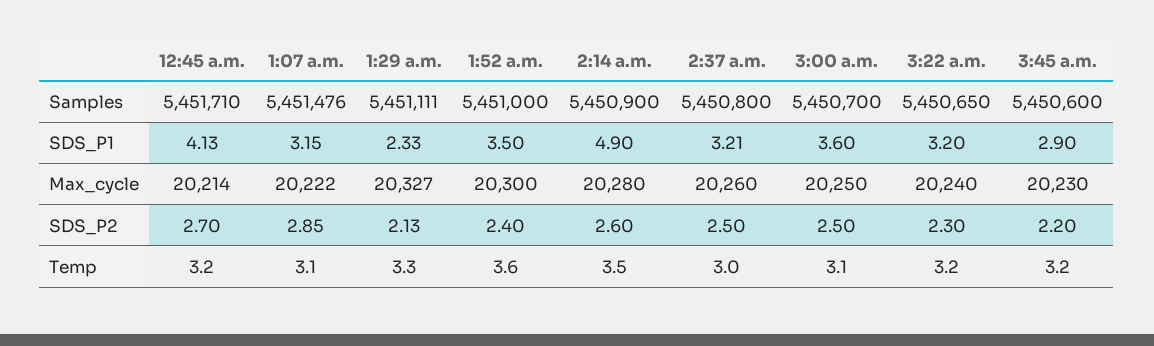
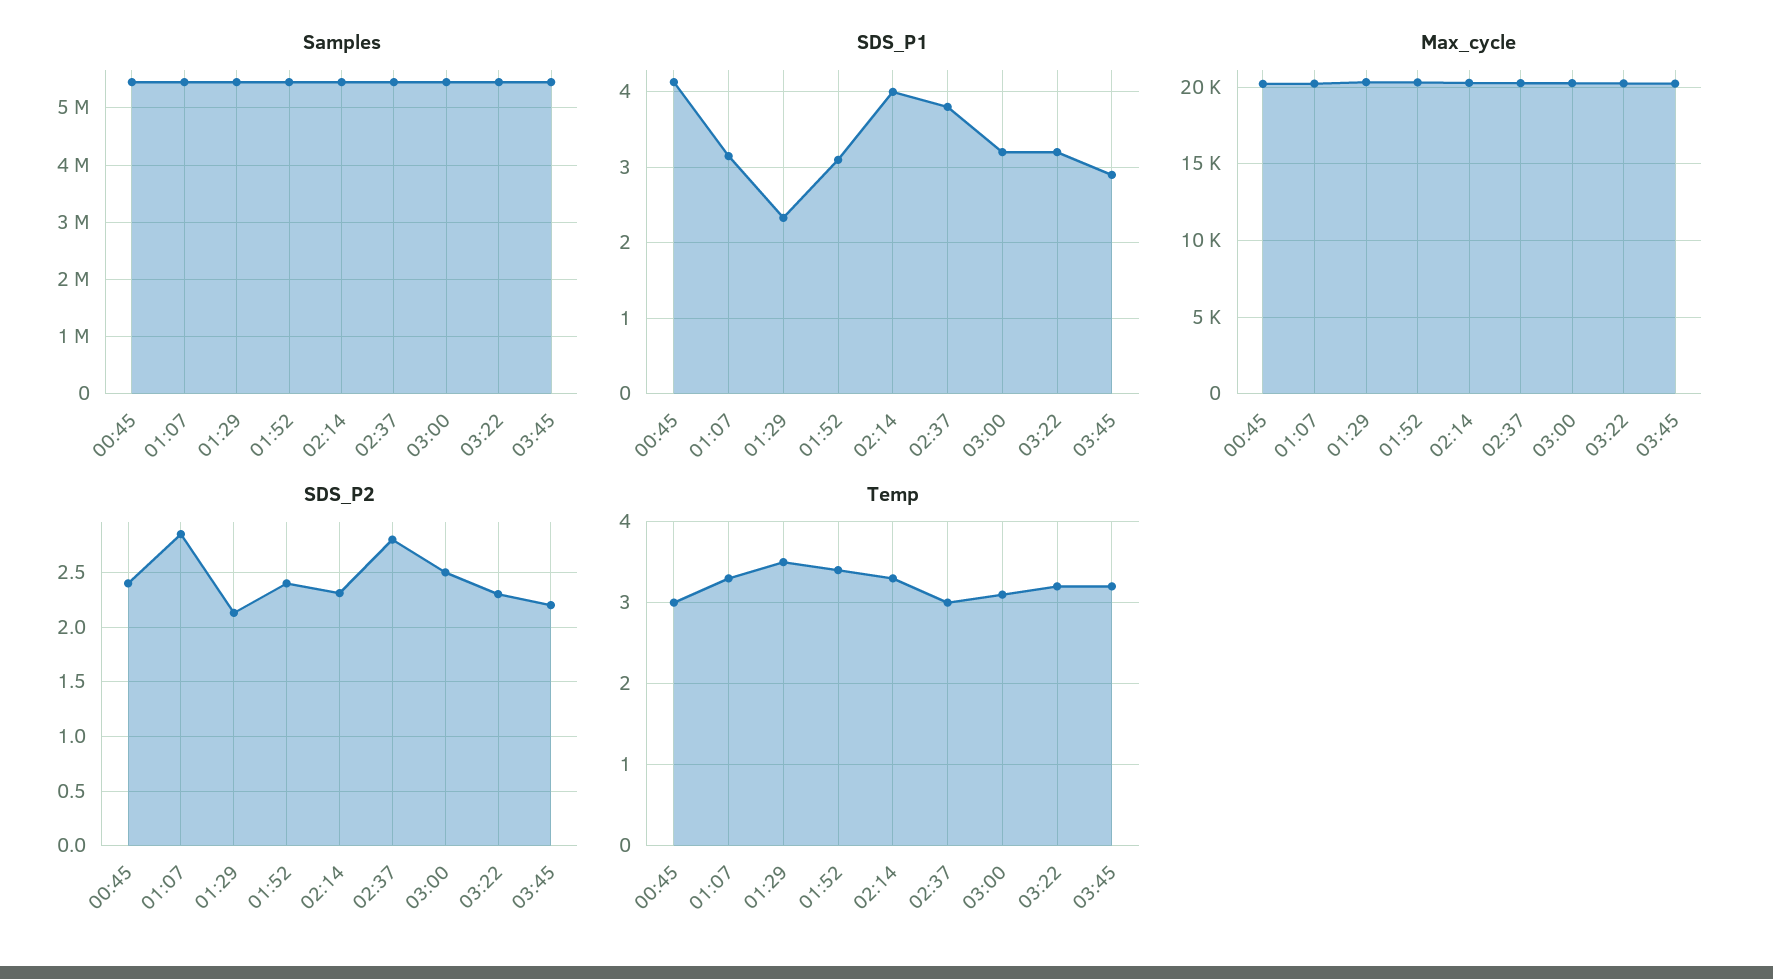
  {
    "Samples": {
      "12:45 a.m.": 5451710,
      "1:07 a.m.": 5451476,
      "1:29 a.m.": 5451111,
      "1:52 a.m.": 5451000,
      "2:14 a.m.": 5450900,
      "2:37 a.m.": 5450800,
      "3:00 a.m.": 5450700,
      "3:22 a.m.": 5450650,
      "3:45 a.m.": 5450600
    },
    "SDS_P1": {
      "12:45 a.m.": 4.13,
      "1:07 a.m.": 3.15,
      "1:29 a.m.": 2.33,
-     "1:52 a.m.": 3.5,
+     "1:52 a.m.": 3.1,
-     "2:14 a.m.": 4.9,
+     "2:14 a.m.": 4,
-     "2:37 a.m.": 3.21,
+     "2:37 a.m.": 3.8,
-     "3:00 a.m.": 3.6,
+     "3:00 a.m.": 3.2,
      "3:22 a.m.": 3.2,
      "3:45 a.m.": 2.9
    },
    "Max_cycle": {
      "12:45 a.m.": 20214,
      "1:07 a.m.": 20222,
      "1:29 a.m.": 20327,
      "1:52 a.m.": 20300,
      "2:14 a.m.": 20280,
      "2:37 a.m.": 20260,
      "3:00 a.m.": 20250,
      "3:22 a.m.": 20240,
      "3:45 a.m.": 20230
    },
    "SDS_P2": {
-     "12:45 a.m.": 2.7,
+     "12:45 a.m.": 2.4,
      "1:07 a.m.": 2.85,
      "1:29 a.m.": 2.13,
      "1:52 a.m.": 2.4,
-     "2:14 a.m.": 2.6,
+     "2:14 a.m.": 2.3,
-     "2:37 a.m.": 2.5,
+     "2:37 a.m.": 2.8,
      "3:00 a.m.": 2.5,
      "3:22 a.m.": 2.3,
      "3:45 a.m.": 2.2
    },
    "Temp": {
-     "12:45 a.m.": 3.2,
+     "12:45 a.m.": 3,
-     "1:07 a.m.": 3.1,
+     "1:07 a.m.": 3.3,
-     "1:29 a.m.": 3.3,
+     "1:29 a.m.": 3.5,
-     "1:52 a.m.": 3.6,
+     "1:52 a.m.": 3.4,
-     "2:14 a.m.": 3.5,
+     "2:14 a.m.": 3.3,
      "2:37 a.m.": 3,
      "3:00 a.m.": 3.1,
      "3:22 a.m.": 3.2,
      "3:45 a.m.": 3.2
    }
  }

